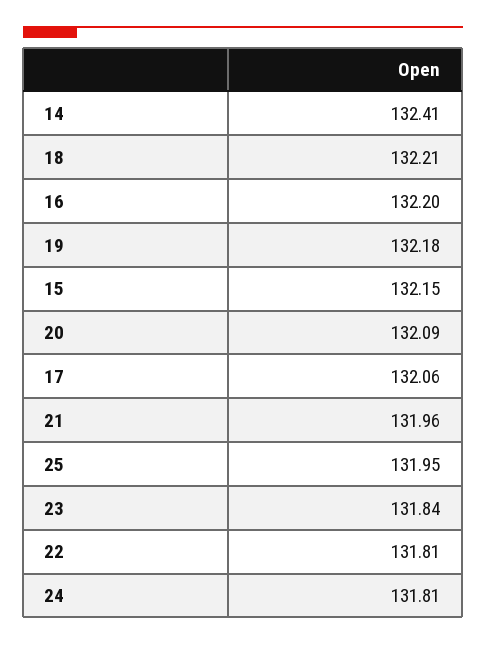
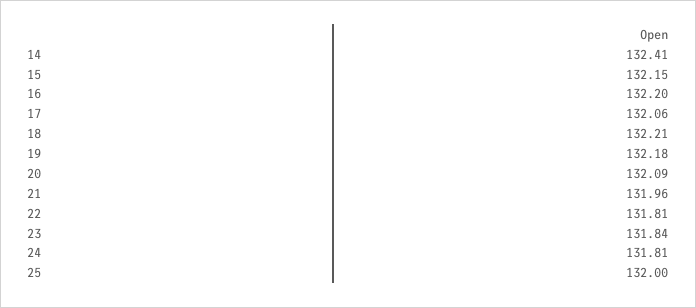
  {
    "14": 132.41,
    "18": 132.21,
    "16": 132.2,
    "19": 132.18,
    "15": 132.15,
    "20": 132.09,
    "17": 132.06,
    "21": 131.96,
-   "25": 131.95,
+   "25": 132,
    "23": 131.84,
    "22": 131.81,
    "24": 131.81
  }

